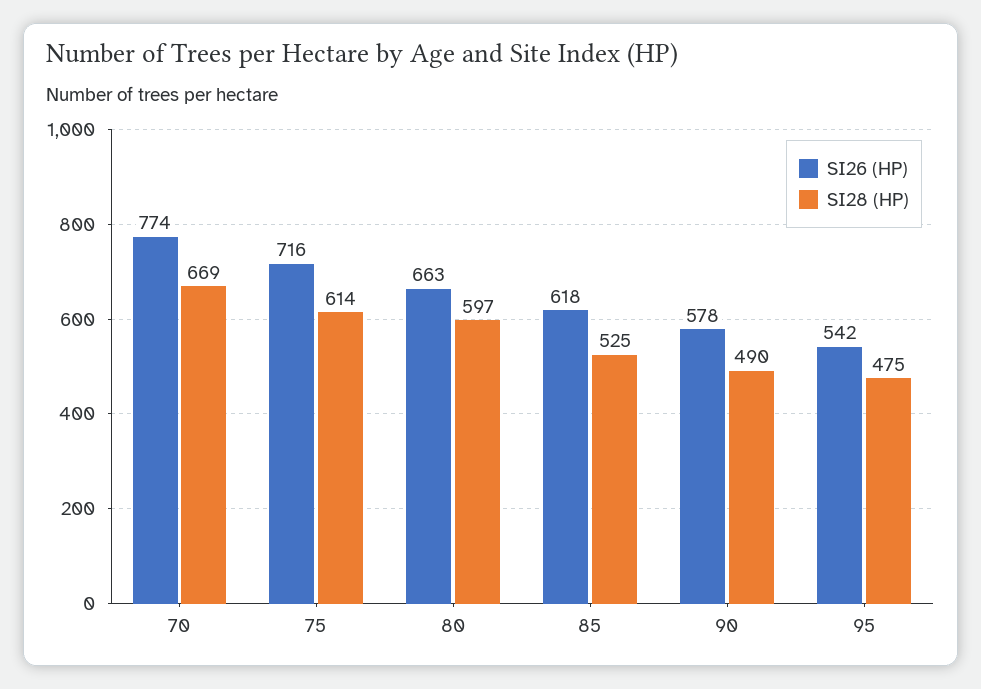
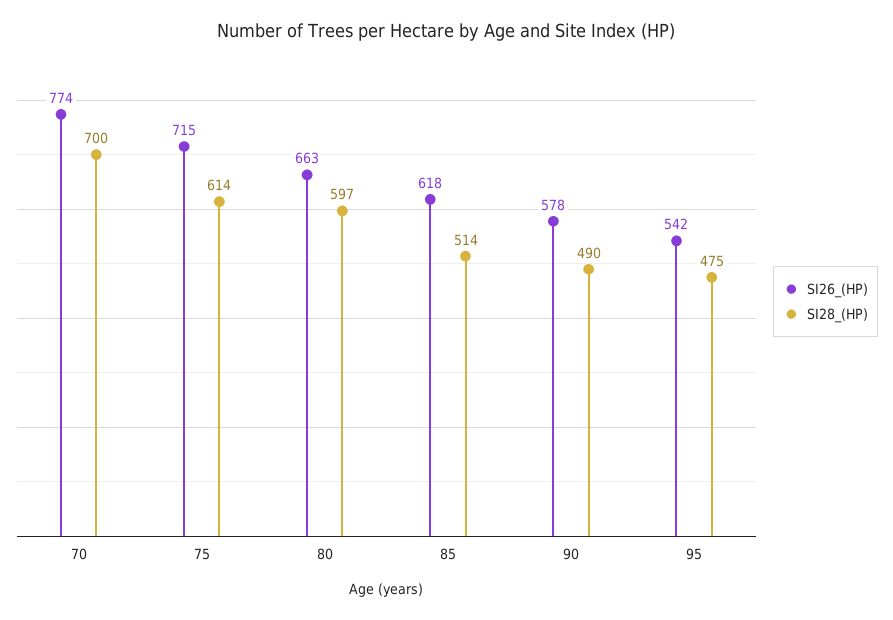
  {
    "SI26 (HP)": {
      "70": 774,
-     "75": 716,
+     "75": 715,
      "80": 663,
      "85": 618,
      "90": 578,
      "95": 542
    },
    "SI28 (HP)": {
-     "70": 669,
+     "70": 700,
      "75": 614,
      "80": 597,
-     "85": 525,
+     "85": 514,
      "90": 490,
      "95": 475
    }
  }

